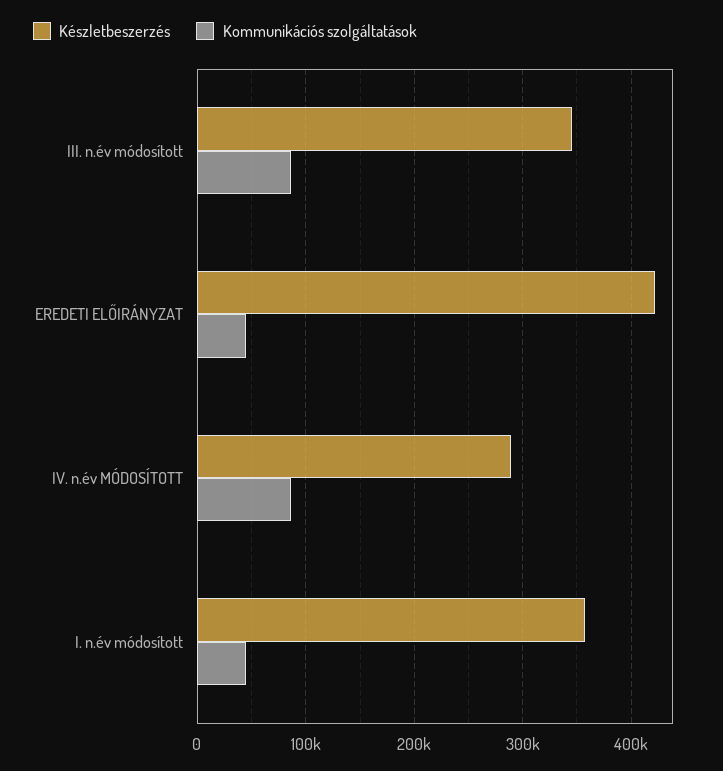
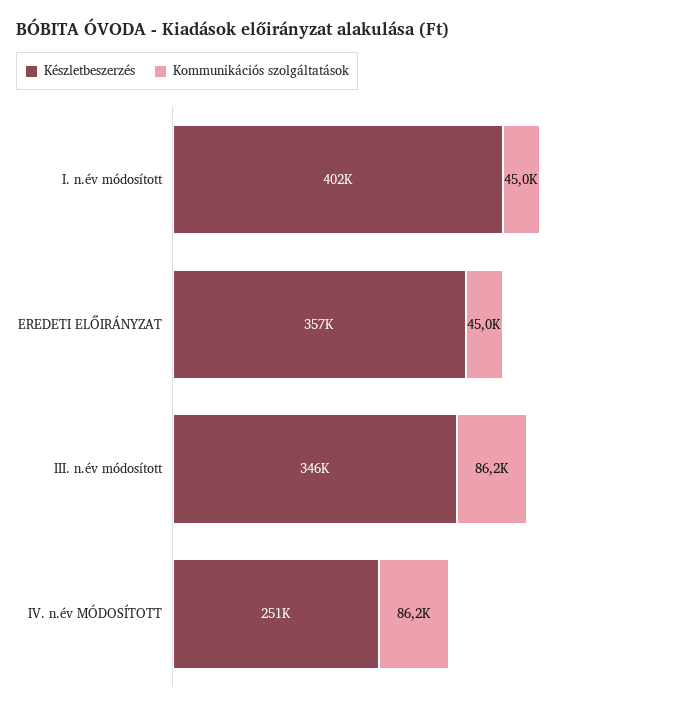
  {
    "Készletbeszerzés": {
      "III. n.év módosított": 346000,
-     "EREDETI ELŐIRÁNYZAT": 420000,
+     "EREDETI ELŐIRÁNYZAT": 357000,
-     "IV. n.év MÓDOSÍTOTT": 290000,
+     "IV. n.év MÓDOSÍTOTT": 251000,
-     "I. n.év módosított": 360000
+     "I. n.év módosított": 402000
    },
    "Kommunikációs szolgáltatások": {
      "III. n.év módosított": 86200,
      "EREDETI ELŐIRÁNYZAT": 45000,
      "IV. n.év MÓDOSÍTOTT": 86200,
      "I. n.év módosított": 45000
    }
  }

